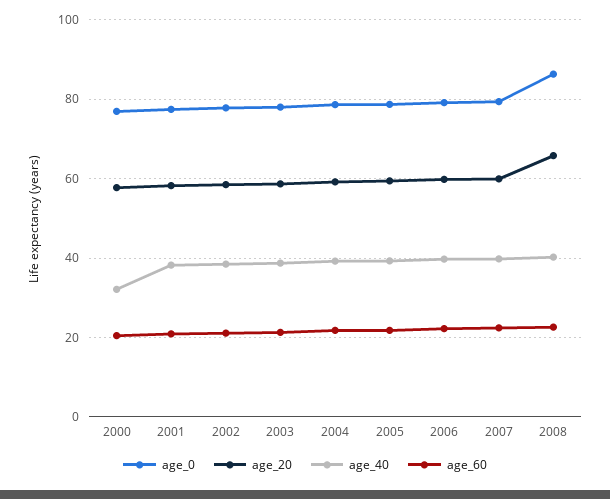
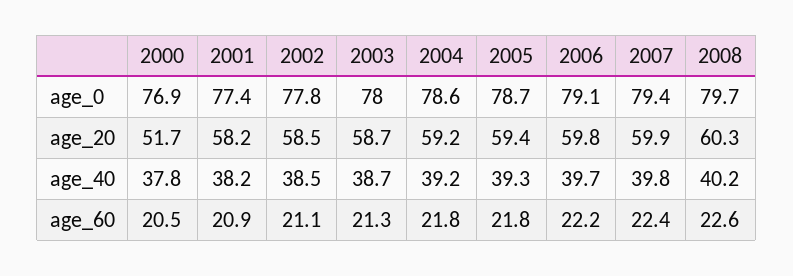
  {
    "age_0": {
      "2000": 76.9,
      "2001": 77.4,
      "2002": 77.8,
      "2003": 78,
      "2004": 78.6,
      "2005": 78.7,
      "2006": 79.1,
      "2007": 79.4,
-     "2008": 86
+     "2008": 79.7
    },
    "age_20": {
-     "2000": 58,
+     "2000": 51.7,
      "2001": 58.2,
      "2002": 58.5,
      "2003": 58.7,
      "2004": 59.2,
      "2005": 59.4,
      "2006": 59.8,
      "2007": 59.9,
-     "2008": 66
+     "2008": 60.3
    },
    "age_40": {
-     "2000": 32,
+     "2000": 37.8,
      "2001": 38.2,
      "2002": 38.5,
      "2003": 38.7,
      "2004": 39.2,
      "2005": 39.3,
      "2006": 39.7,
      "2007": 39.8,
      "2008": 40.2
    },
    "age_60": {
      "2000": 20.5,
      "2001": 20.9,
      "2002": 21.1,
      "2003": 21.3,
      "2004": 21.8,
      "2005": 21.8,
      "2006": 22.2,
      "2007": 22.4,
      "2008": 22.6
    }
  }

